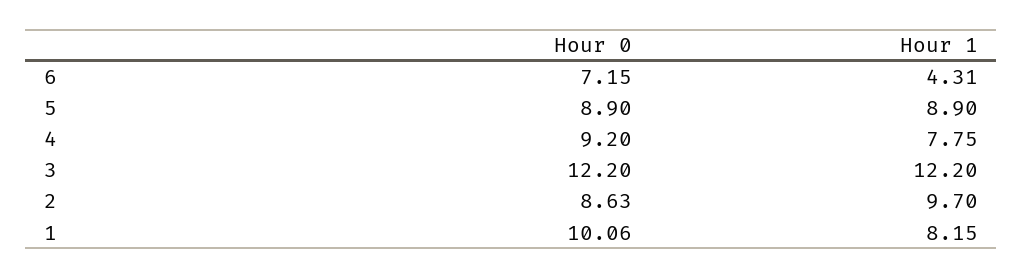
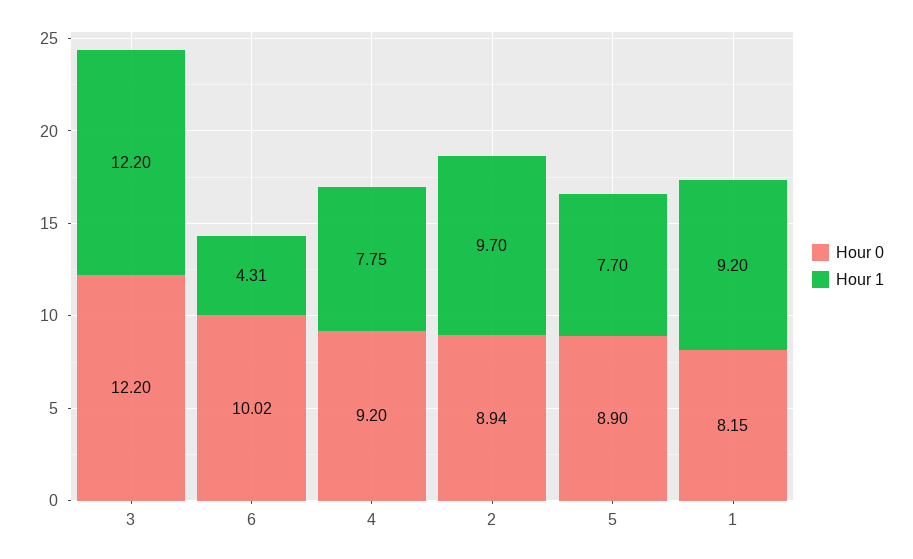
  {
    "Hour 0": {
-     "6": 7.15,
+     "6": 10.02,
      "5": 8.9,
      "4": 9.2,
      "3": 12.2,
-     "2": 8.63,
+     "2": 8.94,
-     "1": 10.06
+     "1": 8.15
    },
    "Hour 1": {
      "6": 4.31,
-     "5": 8.9,
+     "5": 7.7,
      "4": 7.75,
      "3": 12.2,
      "2": 9.7,
-     "1": 8.15
+     "1": 9.2
    }
  }

